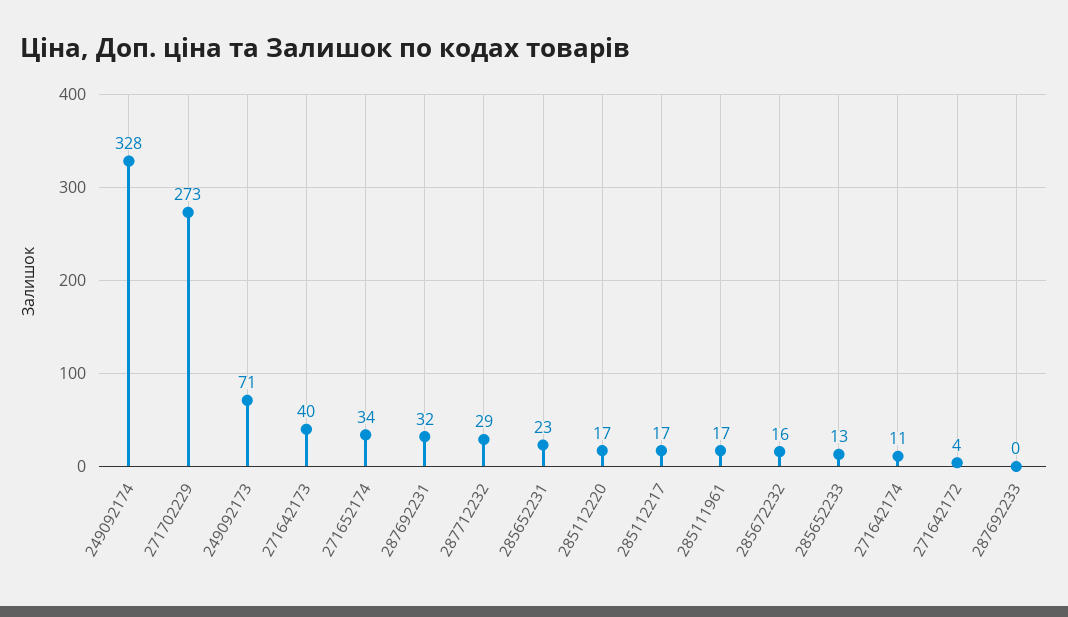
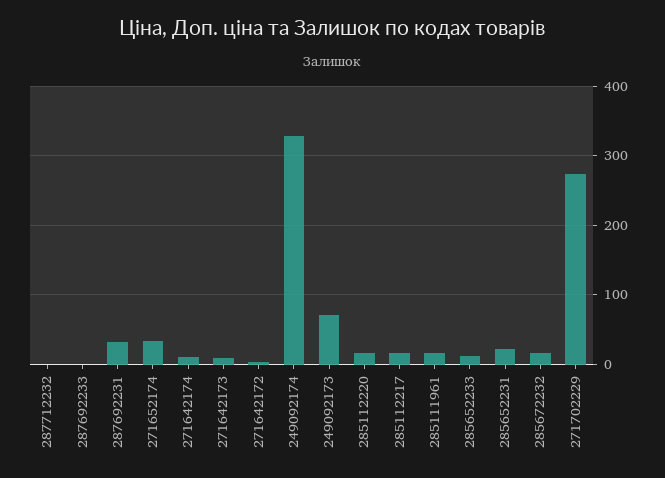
  {
    "249092174": 328,
    "271702229": 273,
    "249092173": 71,
-   "271642173": 40,
+   "271642173": 10,
    "271652174": 34,
    "287692231": 32,
-   "287712232": 29,
+   "287712232": 0,
    "285652231": 23,
    "285112220": 17,
    "285112217": 17,
    "285111961": 17,
    "285672232": 16,
    "285652233": 13,
    "271642174": 11,
    "271642172": 4,
    "287692233": 0
  }

